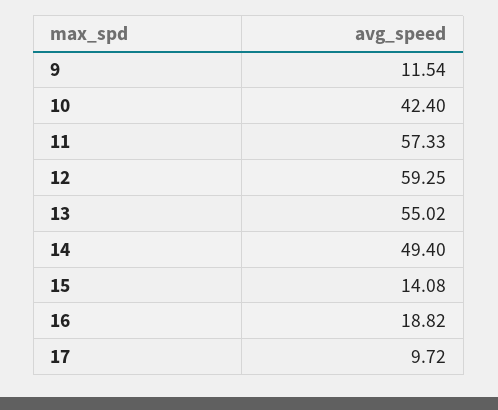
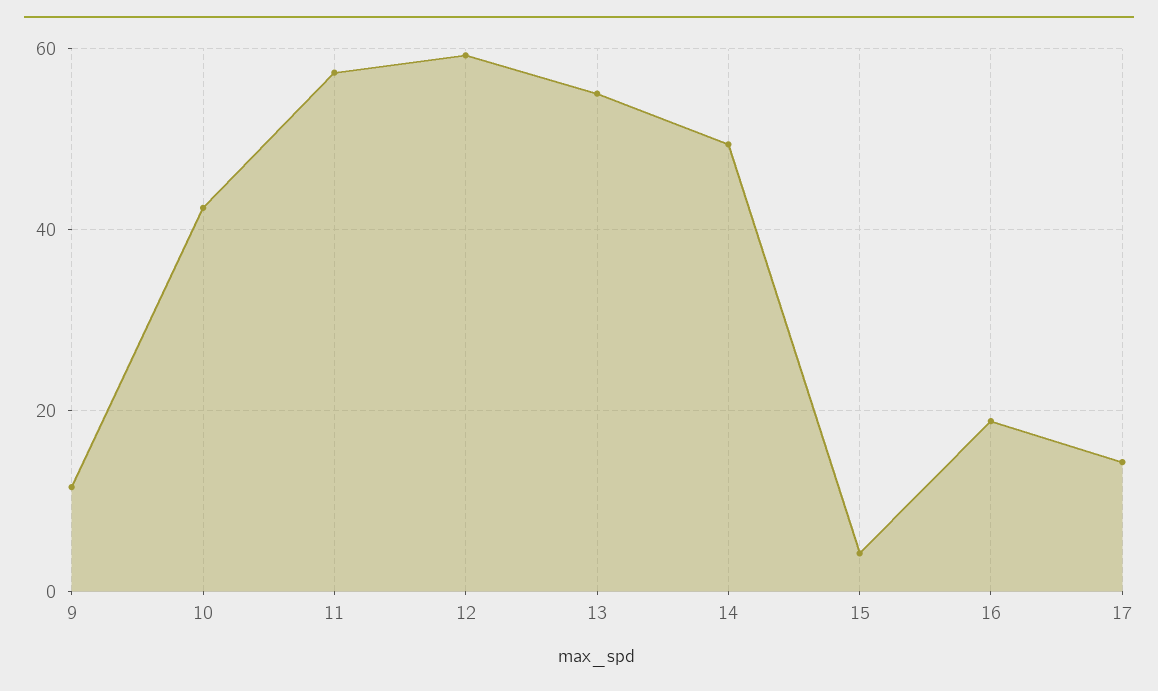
  {
    "9": 11.54,
    "10": 42.4,
    "11": 57.33,
    "12": 59.25,
    "13": 55.02,
    "14": 49.4,
-   "15": 14.08,
+   "15": 4,
    "16": 18.82,
-   "17": 9.72
+   "17": 14
  }

